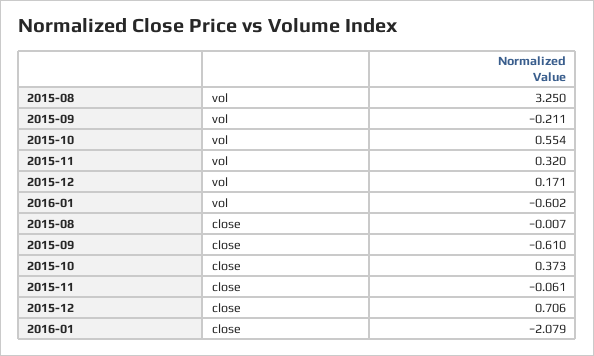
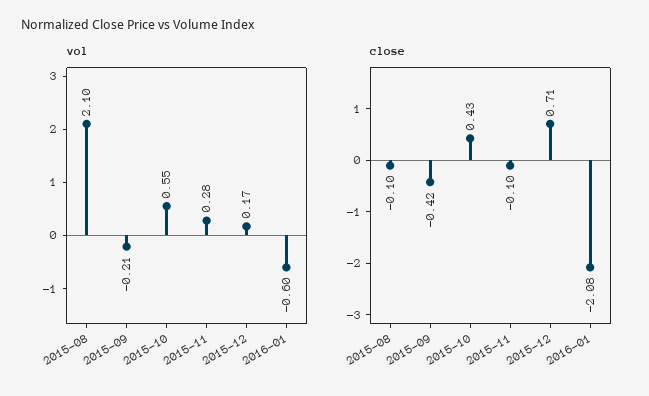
  {
    "vol": {
-     "2015-08": 3.25,
+     "2015-08": 2.1,
      "2015-09": -0.211,
      "2015-10": 0.554,
-     "2015-11": 0.32,
+     "2015-11": 0.28,
      "2015-12": 0.171,
      "2016-01": -0.602
    },
    "close": {
-     "2015-08": -0.007,
+     "2015-08": -0.1,
-     "2015-09": -0.61,
+     "2015-09": -0.42,
-     "2015-10": 0.373,
+     "2015-10": 0.43,
-     "2015-11": -0.061,
+     "2015-11": -0.1,
      "2015-12": 0.706,
      "2016-01": -2.079
    }
  }

